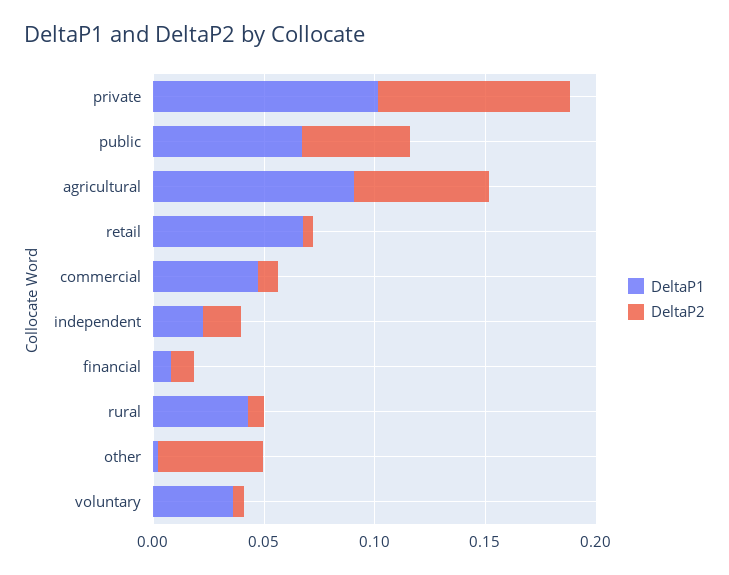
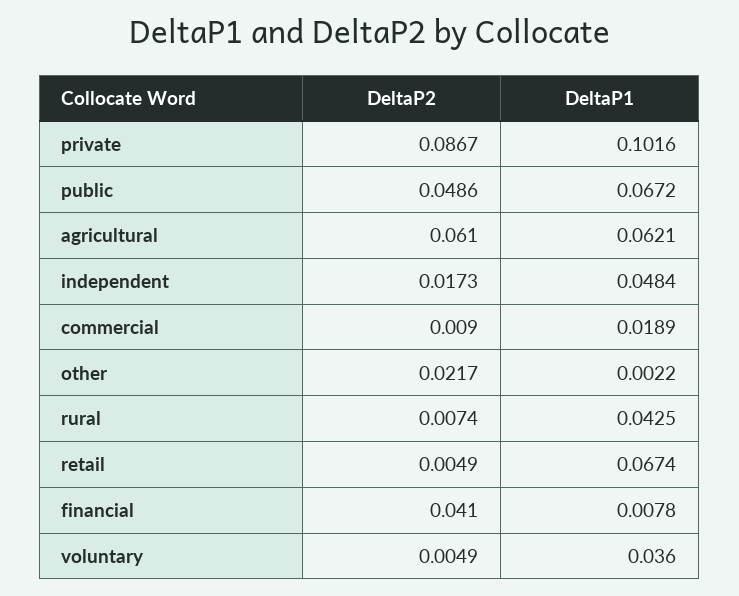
  {
    "DeltaP1": {
      "private": 0.1016,
      "public": 0.0672,
-     "agricultural": 0.09,
+     "agricultural": 0.0621,
      "retail": 0.0674,
-     "commercial": 0.05,
+     "commercial": 0.0189,
-     "independent": 0.02,
+     "independent": 0.0484,
      "financial": 0.0078,
      "rural": 0.0425,
      "other": 0.0022,
      "voluntary": 0.036
    },
    "DeltaP2": {
      "private": 0.0867,
      "public": 0.0486,
      "agricultural": 0.061,
      "retail": 0.0049,
      "commercial": 0.009,
      "independent": 0.0173,
-     "financial": 0.01,
+     "financial": 0.041,
      "rural": 0.0074,
-     "other": 0.05,
+     "other": 0.0217,
      "voluntary": 0.0049
    }
  }

